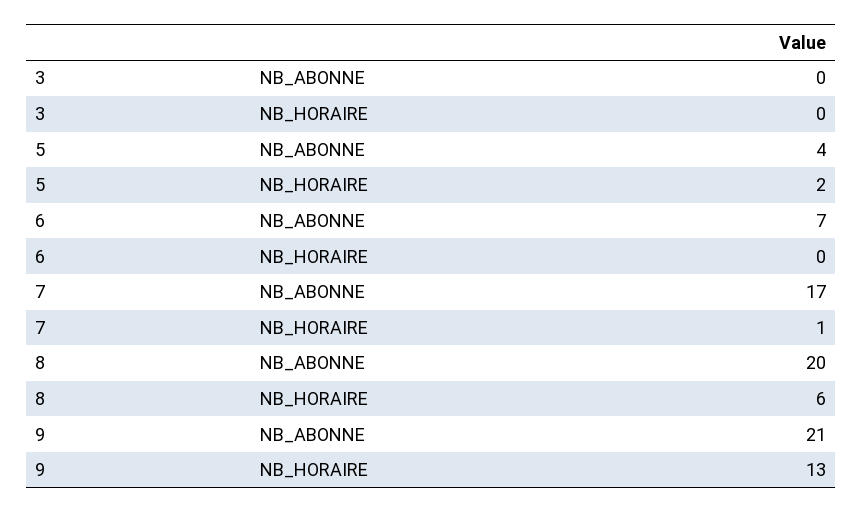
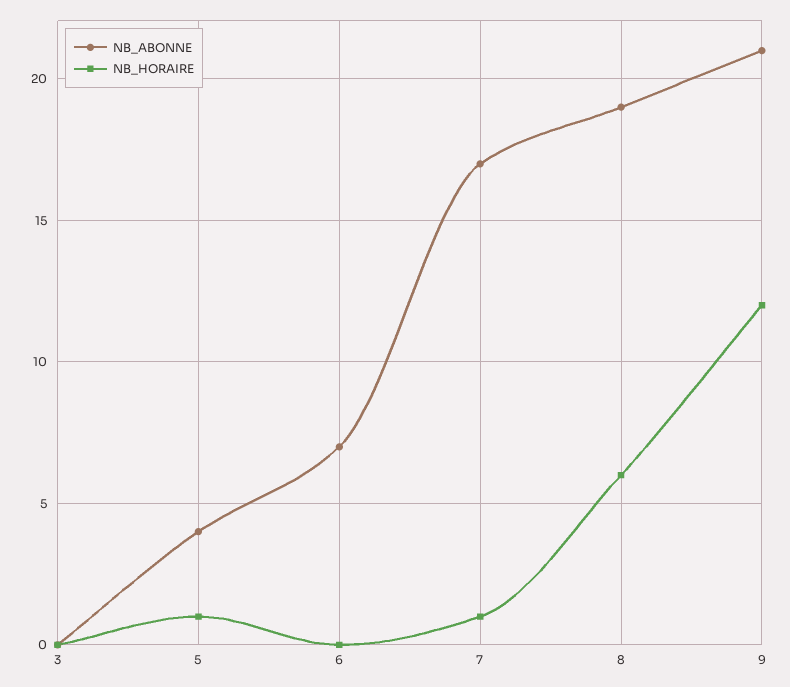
  {
    "NB_ABONNE": {
      "3": 0,
      "5": 4,
      "6": 7,
      "7": 17,
-     "8": 20,
+     "8": 19,
      "9": 21
    },
    "NB_HORAIRE": {
      "3": 0,
-     "5": 2,
+     "5": 1,
      "6": 0,
      "7": 1,
      "8": 6,
-     "9": 13
+     "9": 12
    }
  }

